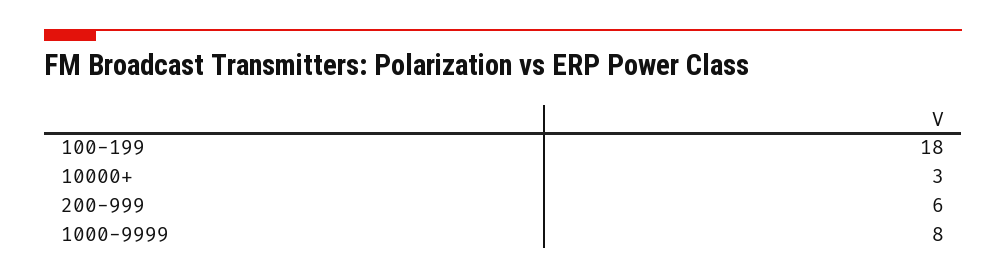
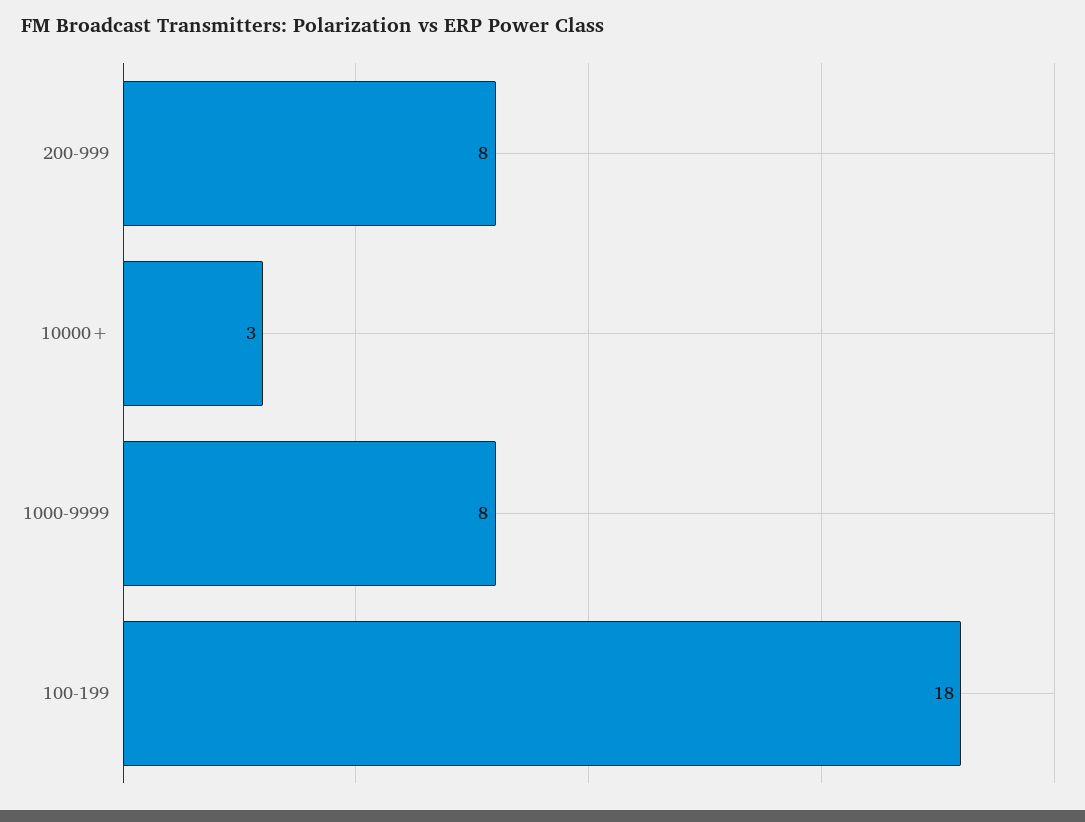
  {
    "100-199": 18,
    "10000+": 3,
-   "200-999": 6,
+   "200-999": 8,
    "1000-9999": 8
  }

